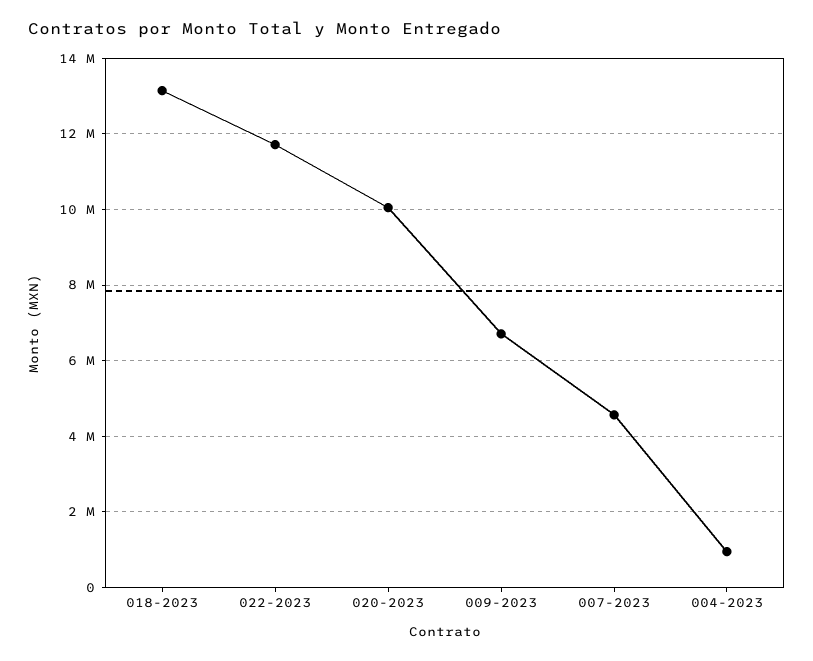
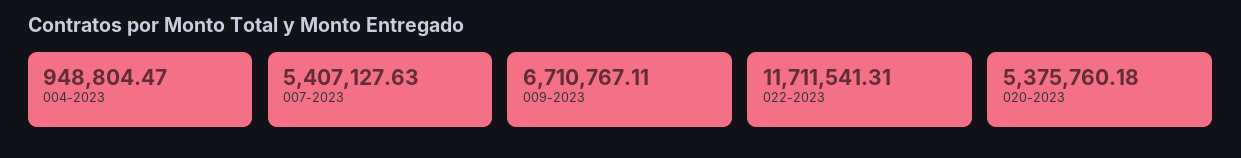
  {
-   "018-2023": 13200000,
    "022-2023": 11711541.31,
-   "020-2023": 10000000,
+   "020-2023": 5375760.18,
    "009-2023": 6710767.11,
-   "007-2023": 4600000,
+   "007-2023": 5407127.63,
    "004-2023": 948804.47
  }

